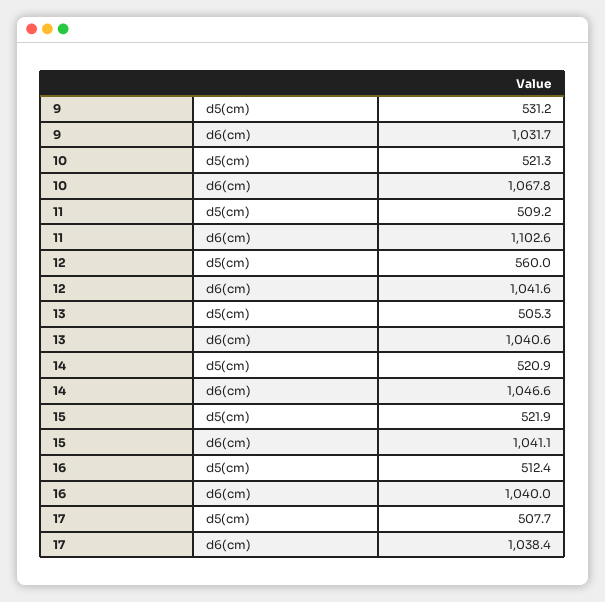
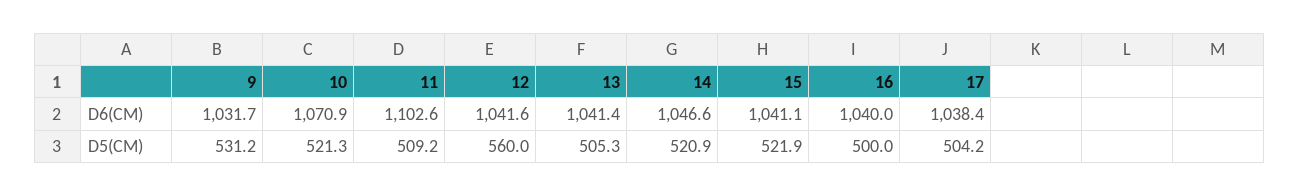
  {
    "9": {
      "d5(cm)": 531.2,
      "d6(cm)": 1031.7
    },
    "10": {
      "d5(cm)": 521.3,
-     "d6(cm)": 1067.8
+     "d6(cm)": 1070.9
    },
    "11": {
      "d5(cm)": 509.2,
      "d6(cm)": 1102.6
    },
    "12": {
      "d5(cm)": 560,
      "d6(cm)": 1041.6
    },
    "13": {
      "d5(cm)": 505.3,
-     "d6(cm)": 1040.6
+     "d6(cm)": 1041.4
    },
    "14": {
      "d5(cm)": 520.9,
      "d6(cm)": 1046.6
    },
    "15": {
      "d5(cm)": 521.9,
      "d6(cm)": 1041.1
    },
    "16": {
-     "d5(cm)": 512.4,
+     "d5(cm)": 500,
      "d6(cm)": 1040
    },
    "17": {
-     "d5(cm)": 507.7,
+     "d5(cm)": 504.2,
      "d6(cm)": 1038.4
    }
  }

